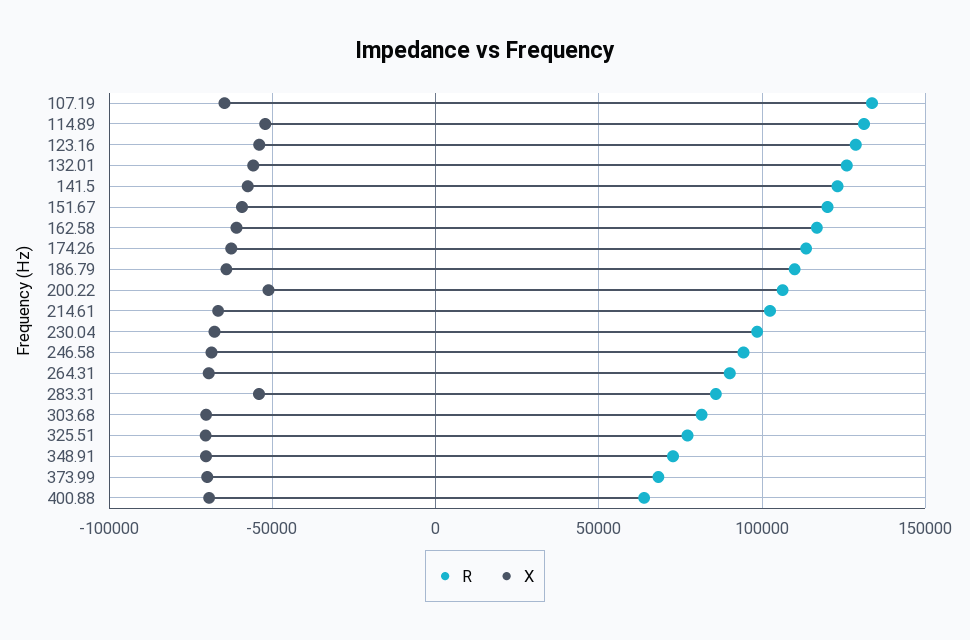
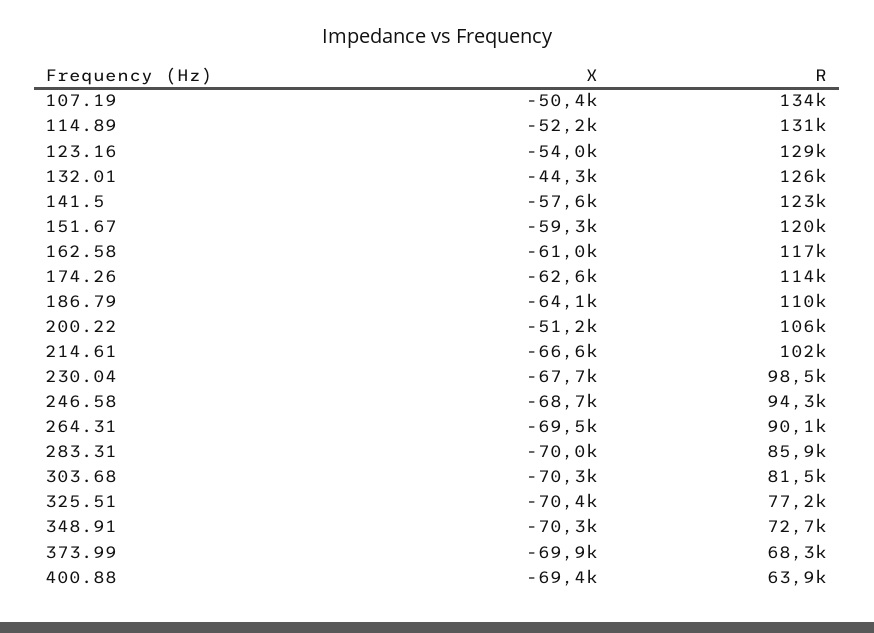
  {
    "R": {
      "107.19": 134000,
      "114.89": 131000,
      "123.16": 129000,
      "132.01": 126000,
      "141.5": 123000,
      "151.67": 120000,
      "162.58": 117000,
      "174.26": 114000,
      "186.79": 110000,
      "200.22": 106000,
      "214.61": 102000,
      "230.04": 98500,
      "246.58": 94300,
      "264.31": 90100,
      "283.31": 85900,
      "303.68": 81500,
      "325.51": 77200,
      "348.91": 72700,
      "373.99": 68300,
      "400.88": 63900
    },
    "X": {
-     "107.19": -65000,
+     "107.19": -50400,
      "114.89": -52200,
      "123.16": -54000,
-     "132.01": -55000,
+     "132.01": -44300,
      "141.5": -57600,
      "151.67": -59300,
      "162.58": -61000,
      "174.26": -62600,
      "186.79": -64100,
      "200.22": -51200,
      "214.61": -66600,
      "230.04": -67700,
      "246.58": -68700,
      "264.31": -69500,
-     "283.31": -55000,
+     "283.31": -70000,
      "303.68": -70300,
      "325.51": -70400,
      "348.91": -70300,
      "373.99": -69900,
      "400.88": -69400
    }
  }

